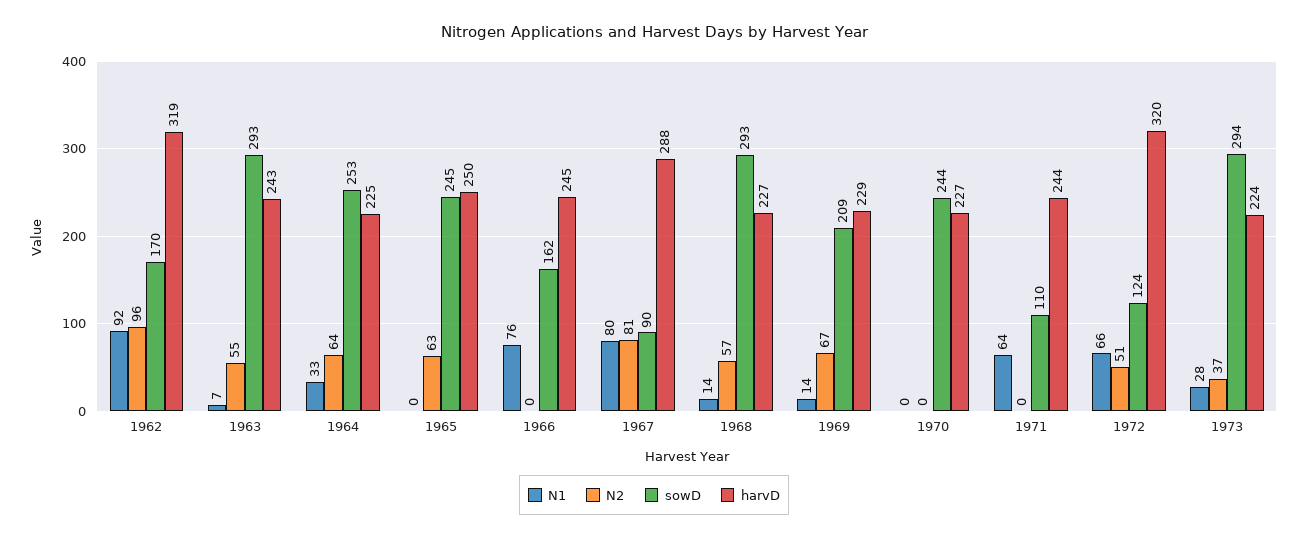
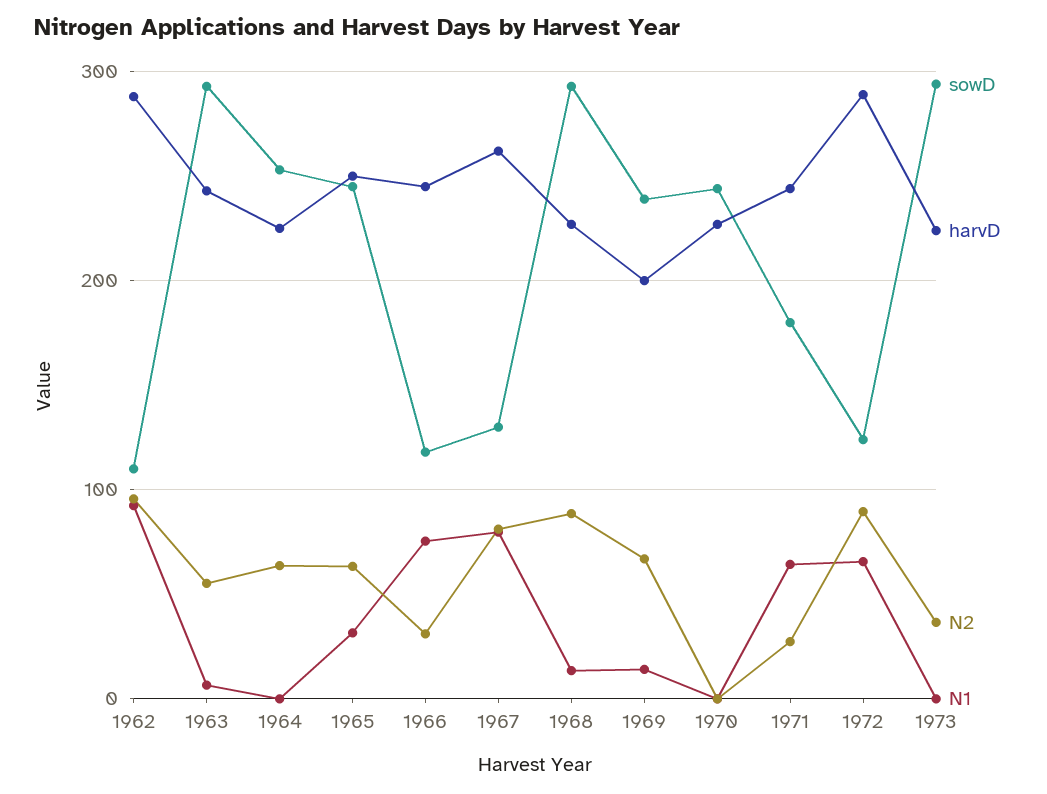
  {
    "N1": {
      "1962": 92,
      "1963": 7,
-     "1964": 33,
+     "1964": 0,
-     "1965": 0,
+     "1965": 30,
      "1966": 76,
      "1967": 80,
      "1968": 14,
      "1969": 14,
      "1970": 0,
      "1971": 64,
      "1972": 66,
-     "1973": 28
+     "1973": 0
    },
    "N2": {
      "1962": 96,
      "1963": 55,
      "1964": 64,
      "1965": 63,
-     "1966": 0,
+     "1966": 30,
      "1967": 81,
-     "1968": 57,
+     "1968": 90,
      "1969": 67,
      "1970": 0,
-     "1971": 0,
+     "1971": 30,
-     "1972": 51,
+     "1972": 90,
      "1973": 37
    },
    "sowD": {
-     "1962": 170,
+     "1962": 110,
      "1963": 293,
      "1964": 253,
      "1965": 245,
-     "1966": 162,
+     "1966": 120,
-     "1967": 90,
+     "1967": 130,
      "1968": 293,
-     "1969": 209,
+     "1969": 240,
      "1970": 244,
-     "1971": 110,
+     "1971": 180,
      "1972": 124,
      "1973": 294
    },
    "harvD": {
-     "1962": 319,
+     "1962": 290,
      "1963": 243,
      "1964": 225,
      "1965": 250,
      "1966": 245,
-     "1967": 288,
+     "1967": 260,
      "1968": 227,
-     "1969": 229,
+     "1969": 200,
      "1970": 227,
      "1971": 244,
-     "1972": 320,
+     "1972": 290,
      "1973": 224
    }
  }

